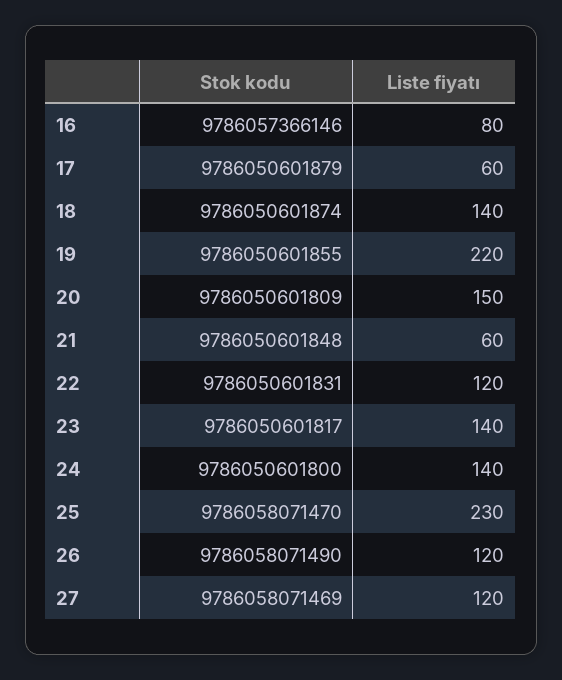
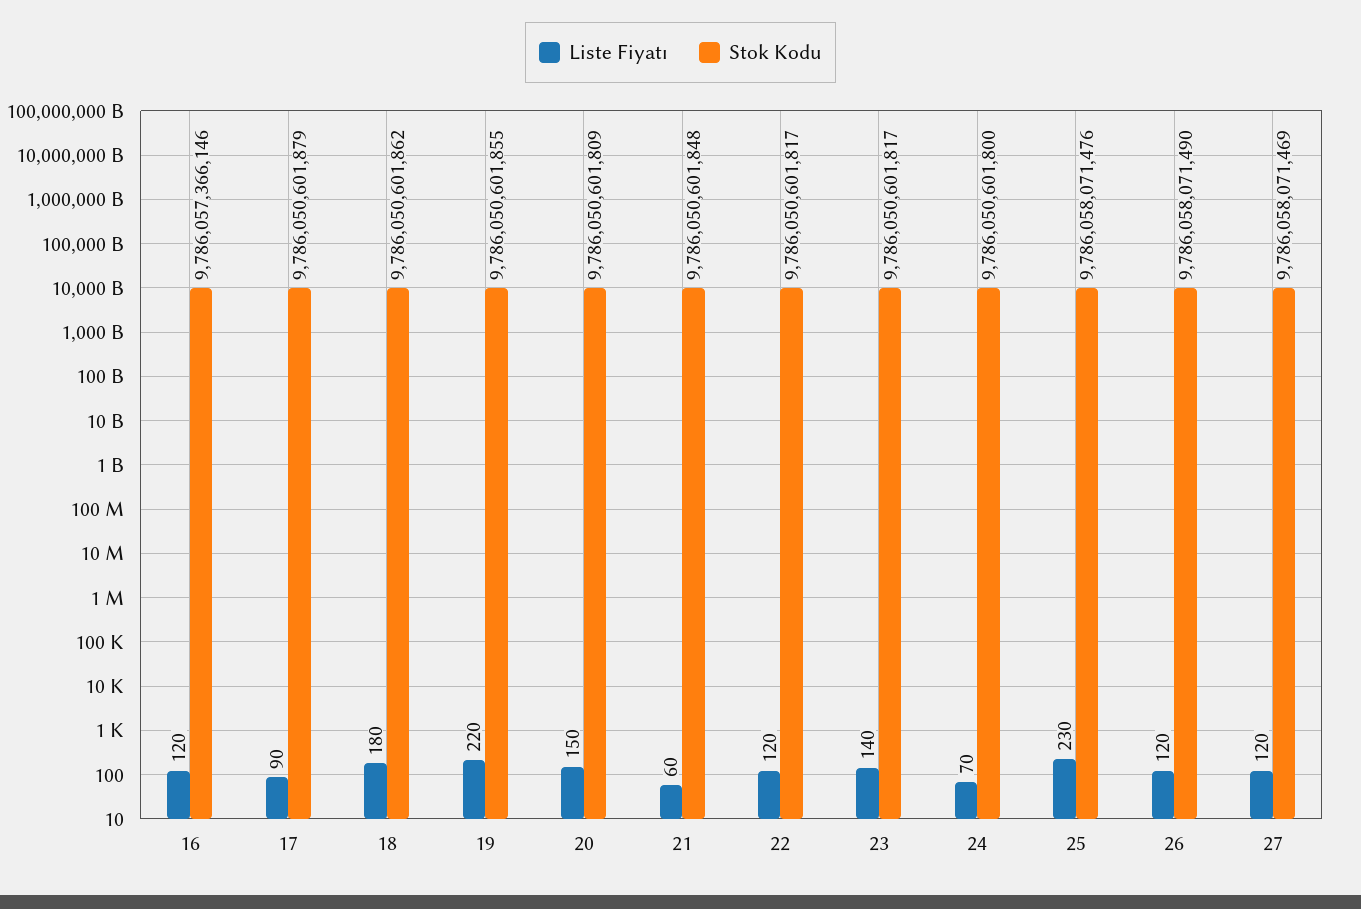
  {
    "Stok kodu": {
      "16": 9786057366146,
      "17": 9786050601879,
-     "18": 9786050601874,
+     "18": 9786050601862,
      "19": 9786050601855,
      "20": 9786050601809,
      "21": 9786050601848,
-     "22": 9786050601831,
+     "22": 9786050601817,
      "23": 9786050601817,
      "24": 9786050601800,
-     "25": 9786058071470,
+     "25": 9786058071476,
      "26": 9786058071490,
      "27": 9786058071469
    },
    "Liste fiyatı": {
-     "16": 80,
+     "16": 120,
-     "17": 60,
+     "17": 90,
-     "18": 140,
+     "18": 180,
      "19": 220,
      "20": 150,
      "21": 60,
      "22": 120,
      "23": 140,
-     "24": 140,
+     "24": 70,
      "25": 230,
      "26": 120,
      "27": 120
    }
  }

